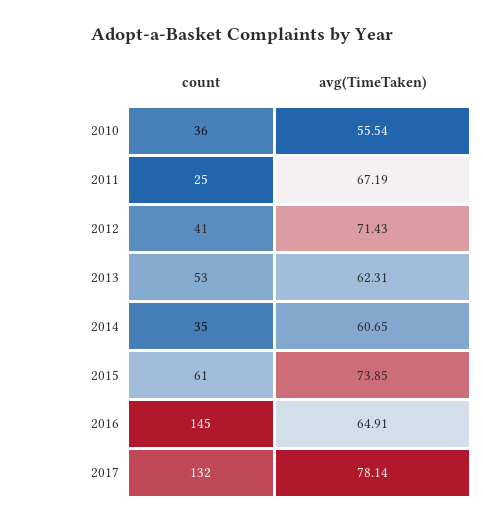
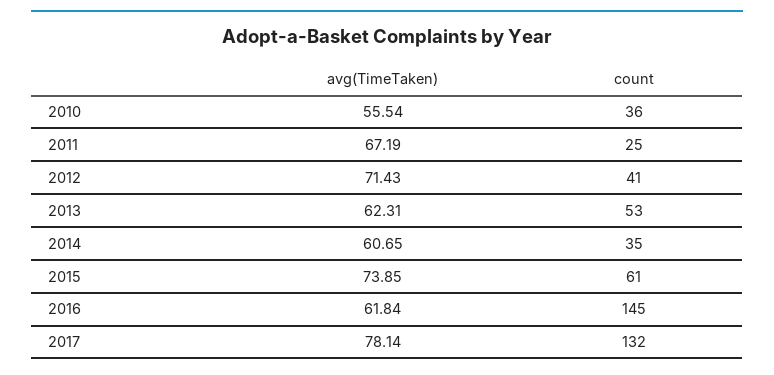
  {
    "count": {
      "2010": 36,
      "2011": 25,
      "2012": 41,
      "2013": 53,
      "2014": 35,
      "2015": 61,
      "2016": 145,
      "2017": 132
    },
    "avg(TimeTaken)": {
      "2010": 55.54,
      "2011": 67.19,
      "2012": 71.43,
      "2013": 62.31,
      "2014": 60.65,
      "2015": 73.85,
-     "2016": 64.91,
+     "2016": 61.84,
      "2017": 78.14
    }
  }

